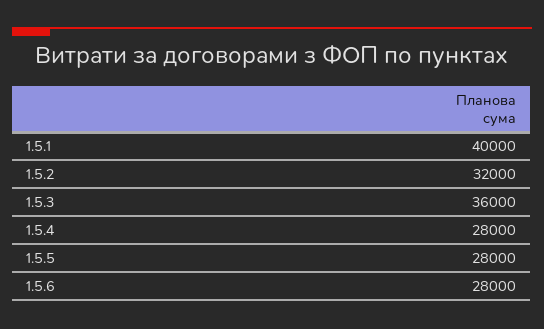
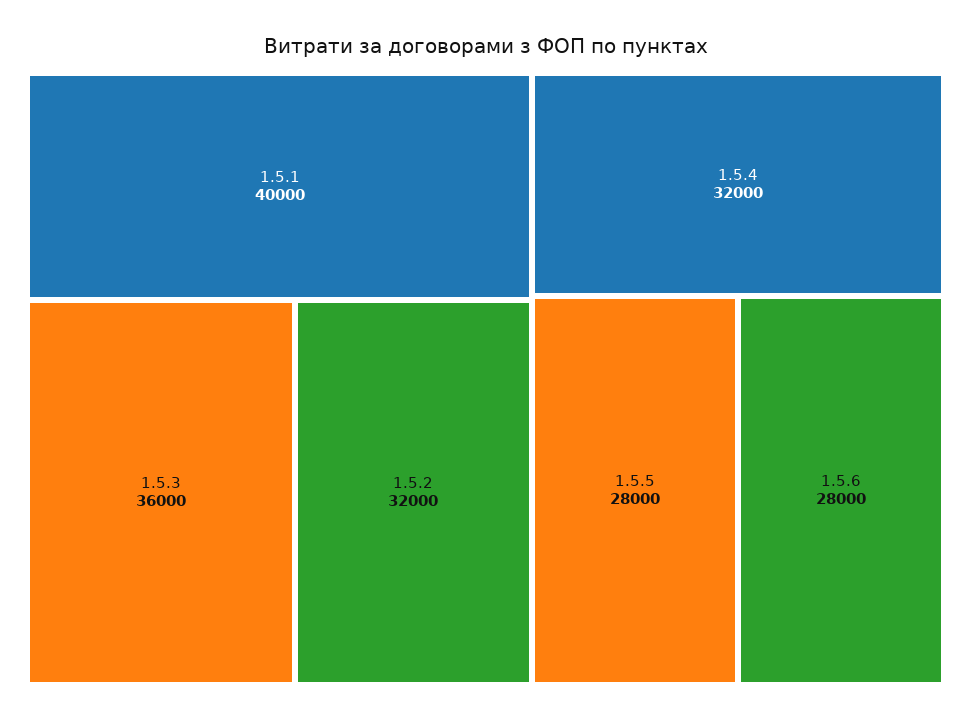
  {
    "1.5.1": 40000,
    "1.5.2": 32000,
    "1.5.3": 36000,
-   "1.5.4": 28000,
+   "1.5.4": 32000,
    "1.5.5": 28000,
    "1.5.6": 28000
  }

